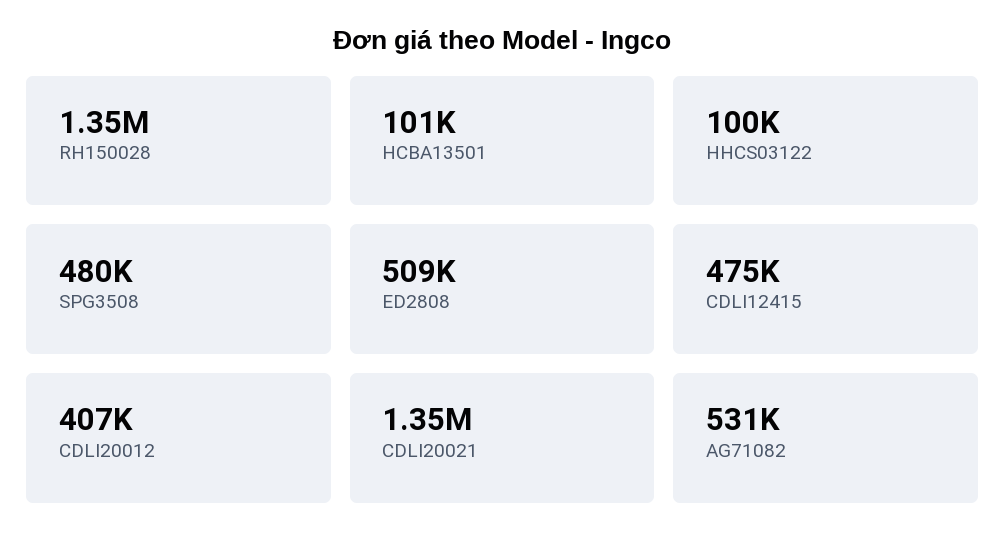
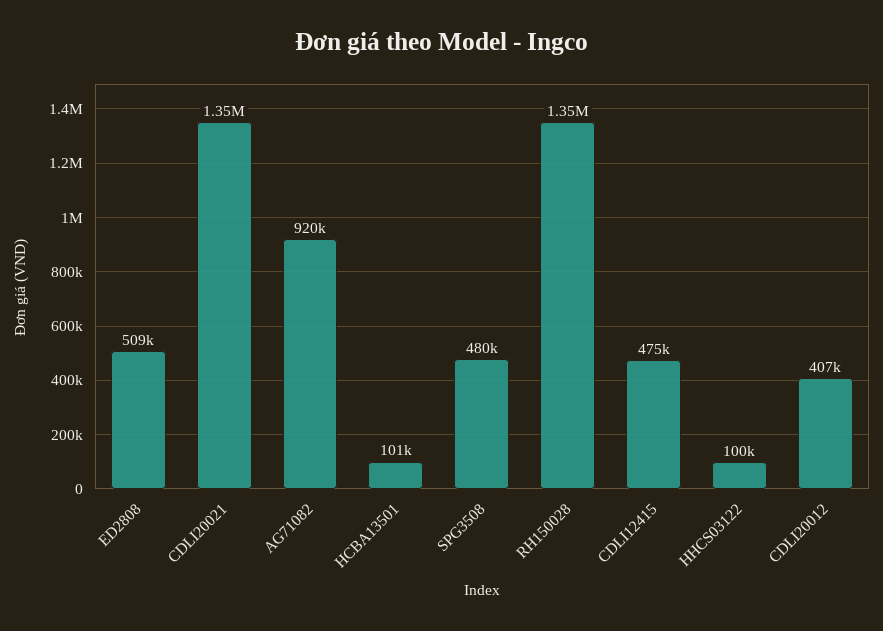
  {
    "RH150028": 1350000,
    "HCBA13501": 101000,
    "HHCS03122": 100000,
    "SPG3508": 480000,
    "ED2808": 509000,
    "CDLI12415": 475000,
    "CDLI20012": 407000,
    "CDLI20021": 1350000,
-   "AG71082": 531000
+   "AG71082": 920000
  }

